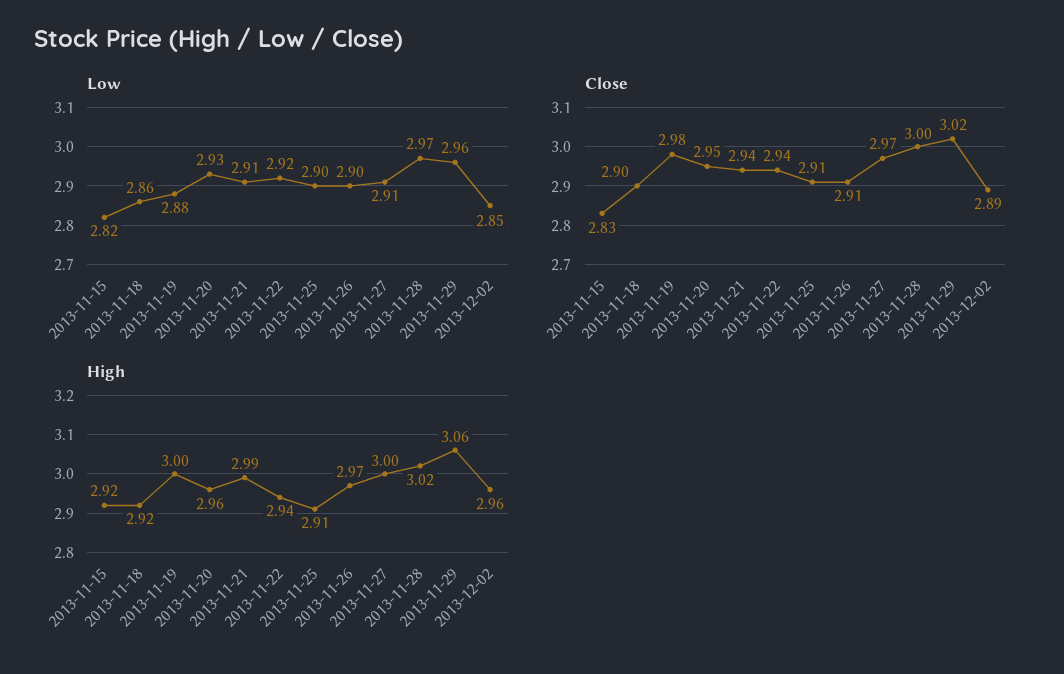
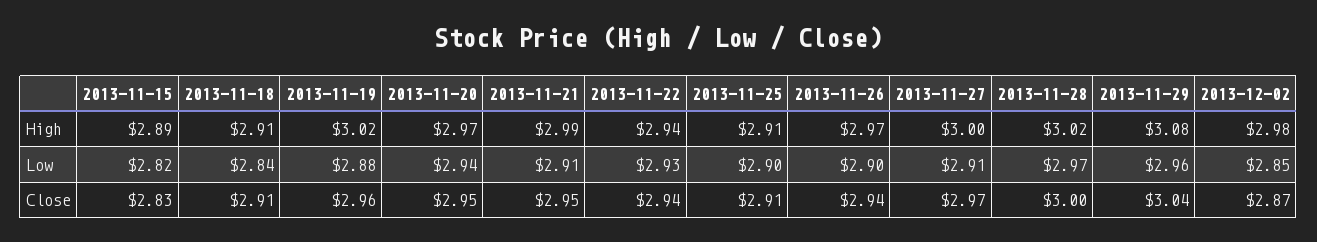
  {
    "Low": {
      "2013-11-15": 2.82,
-     "2013-11-18": 2.86,
+     "2013-11-18": 2.84,
      "2013-11-19": 2.88,
-     "2013-11-20": 2.93,
+     "2013-11-20": 2.94,
      "2013-11-21": 2.91,
-     "2013-11-22": 2.92,
+     "2013-11-22": 2.93,
      "2013-11-25": 2.9,
      "2013-11-26": 2.9,
      "2013-11-27": 2.91,
      "2013-11-28": 2.97,
      "2013-11-29": 2.96,
      "2013-12-02": 2.85
    },
    "Close": {
      "2013-11-15": 2.83,
-     "2013-11-18": 2.9,
+     "2013-11-18": 2.91,
-     "2013-11-19": 2.98,
+     "2013-11-19": 2.96,
      "2013-11-20": 2.95,
-     "2013-11-21": 2.94,
+     "2013-11-21": 2.95,
      "2013-11-22": 2.94,
      "2013-11-25": 2.91,
-     "2013-11-26": 2.91,
+     "2013-11-26": 2.94,
      "2013-11-27": 2.97,
      "2013-11-28": 3,
-     "2013-11-29": 3.02,
+     "2013-11-29": 3.04,
-     "2013-12-02": 2.89
+     "2013-12-02": 2.87
    },
    "High": {
-     "2013-11-15": 2.92,
+     "2013-11-15": 2.89,
-     "2013-11-18": 2.92,
+     "2013-11-18": 2.91,
-     "2013-11-19": 3,
+     "2013-11-19": 3.02,
-     "2013-11-20": 2.96,
+     "2013-11-20": 2.97,
      "2013-11-21": 2.99,
      "2013-11-22": 2.94,
      "2013-11-25": 2.91,
      "2013-11-26": 2.97,
      "2013-11-27": 3,
      "2013-11-28": 3.02,
-     "2013-11-29": 3.06,
+     "2013-11-29": 3.08,
-     "2013-12-02": 2.96
+     "2013-12-02": 2.98
    }
  }

